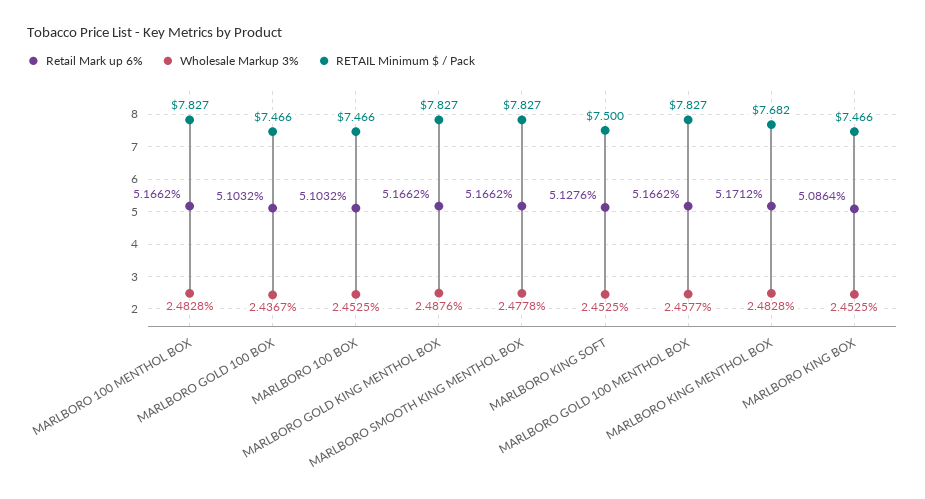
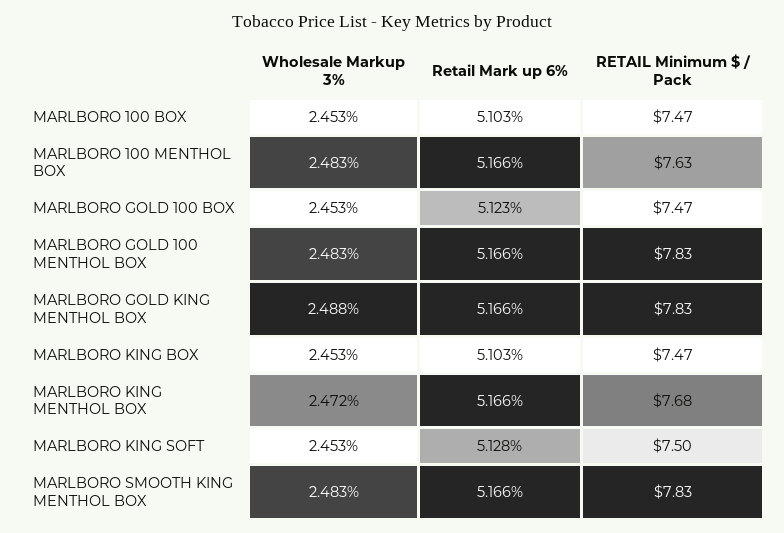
  {
    "Retail Mark up 6%": {
      "MARLBORO 100 MENTHOL BOX": 5.1662,
-     "MARLBORO GOLD 100 BOX": 5.1032,
+     "MARLBORO GOLD 100 BOX": 5.123,
      "MARLBORO 100 BOX": 5.1032,
      "MARLBORO GOLD KING MENTHOL BOX": 5.1662,
      "MARLBORO SMOOTH KING MENTHOL BOX": 5.1662,
      "MARLBORO KING SOFT": 5.1276,
      "MARLBORO GOLD 100 MENTHOL BOX": 5.1662,
-     "MARLBORO KING MENTHOL BOX": 5.1712,
+     "MARLBORO KING MENTHOL BOX": 5.166,
-     "MARLBORO KING BOX": 5.0864
+     "MARLBORO KING BOX": 5.103
    },
    "Wholesale Markup 3%": {
      "MARLBORO 100 MENTHOL BOX": 2.4828,
-     "MARLBORO GOLD 100 BOX": 2.4367,
+     "MARLBORO GOLD 100 BOX": 2.453,
      "MARLBORO 100 BOX": 2.4525,
      "MARLBORO GOLD KING MENTHOL BOX": 2.4876,
-     "MARLBORO SMOOTH KING MENTHOL BOX": 2.4778,
+     "MARLBORO SMOOTH KING MENTHOL BOX": 2.483,
      "MARLBORO KING SOFT": 2.4525,
-     "MARLBORO GOLD 100 MENTHOL BOX": 2.4577,
+     "MARLBORO GOLD 100 MENTHOL BOX": 2.483,
-     "MARLBORO KING MENTHOL BOX": 2.4828,
+     "MARLBORO KING MENTHOL BOX": 2.472,
      "MARLBORO KING BOX": 2.4525
    },
    "RETAIL Minimum $ / Pack": {
-     "MARLBORO 100 MENTHOL BOX": 7.827,
+     "MARLBORO 100 MENTHOL BOX": 7.63,
      "MARLBORO GOLD 100 BOX": 7.466,
      "MARLBORO 100 BOX": 7.466,
      "MARLBORO GOLD KING MENTHOL BOX": 7.827,
      "MARLBORO SMOOTH KING MENTHOL BOX": 7.827,
      "MARLBORO KING SOFT": 7.5,
      "MARLBORO GOLD 100 MENTHOL BOX": 7.827,
      "MARLBORO KING MENTHOL BOX": 7.682,
      "MARLBORO KING BOX": 7.466
    }
  }

